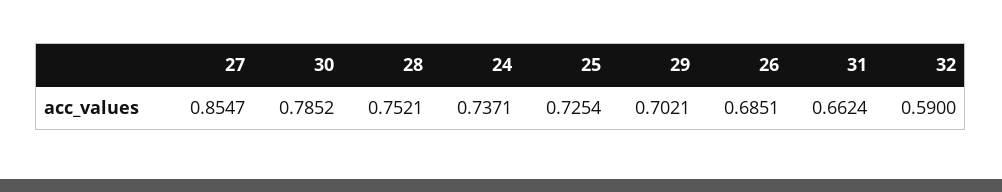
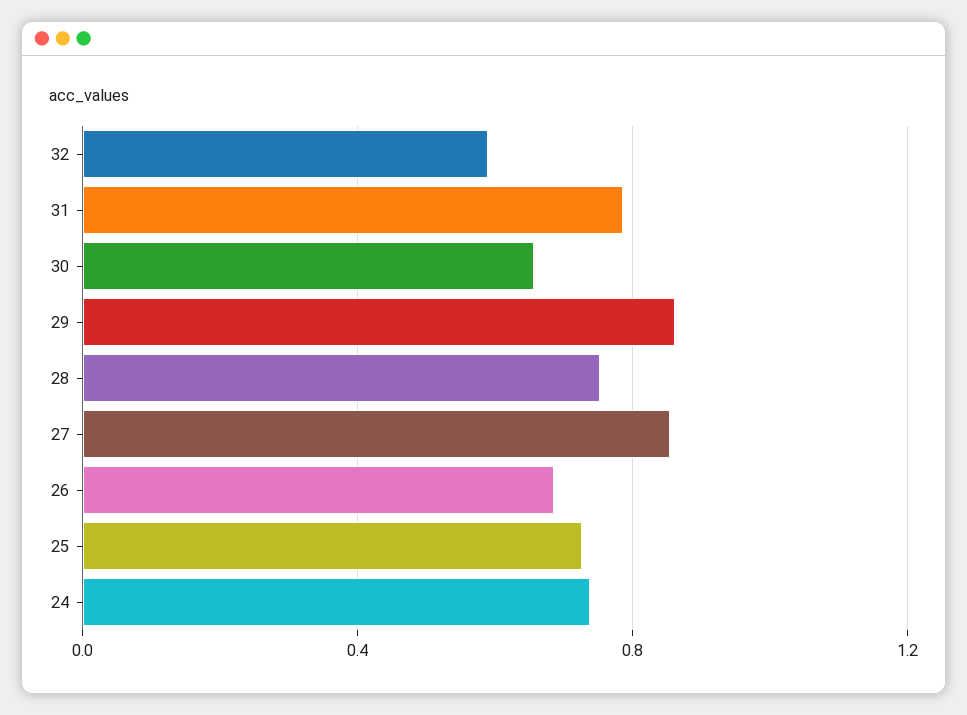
  {
    "27": 0.8547,
-   "30": 0.7852,
+   "30": 0.65,
    "28": 0.7521,
    "24": 0.7371,
    "25": 0.7254,
-   "29": 0.7021,
+   "29": 0.85,
    "26": 0.6851,
-   "31": 0.6624,
+   "31": 0.8,
    "32": 0.59
  }

